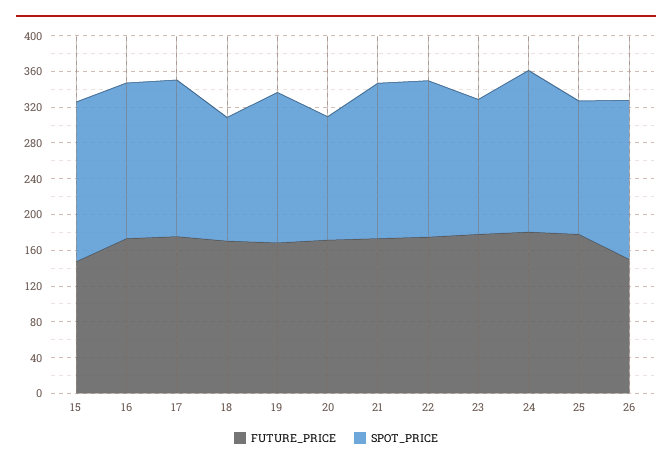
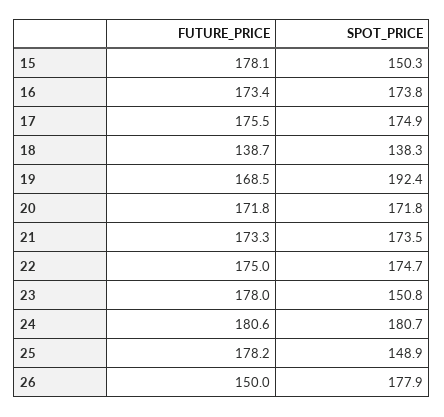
  {
    "FUTURE_PRICE": {
-     "15": 150,
+     "15": 178.1,
      "16": 173.4,
      "17": 175.5,
-     "18": 170,
+     "18": 138.7,
      "19": 168.5,
      "20": 171.8,
      "21": 173.3,
      "22": 175,
      "23": 178,
      "24": 180.6,
      "25": 178.2,
      "26": 150
    },
    "SPOT_PRICE": {
-     "15": 180,
+     "15": 150.3,
      "16": 173.8,
      "17": 174.9,
      "18": 138.3,
-     "19": 170,
+     "19": 192.4,
-     "20": 140,
+     "20": 171.8,
      "21": 173.5,
      "22": 174.7,
      "23": 150.8,
      "24": 180.7,
      "25": 148.9,
      "26": 177.9
    }
  }

